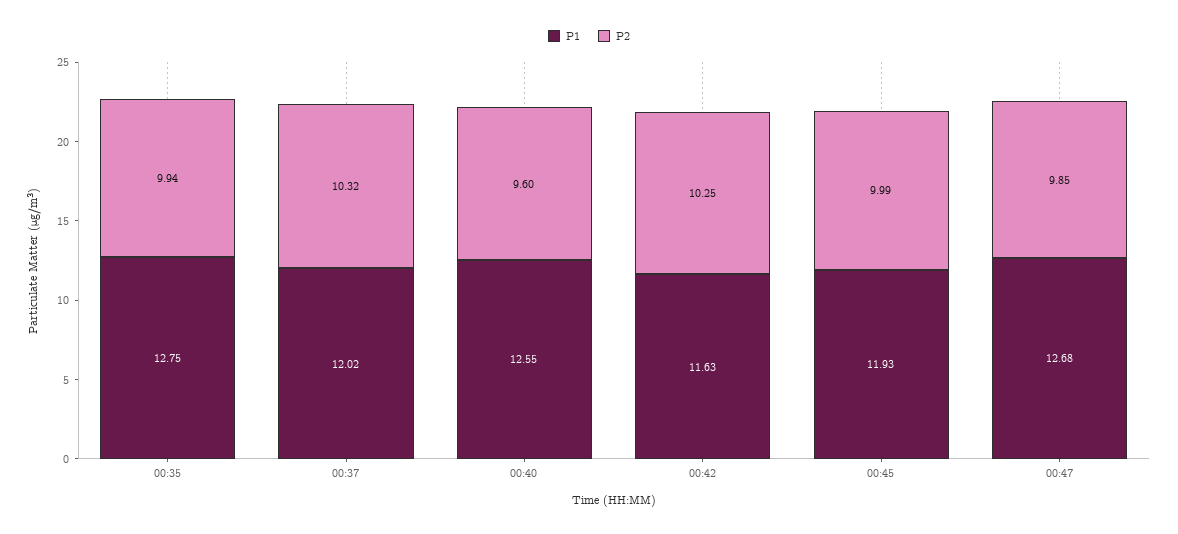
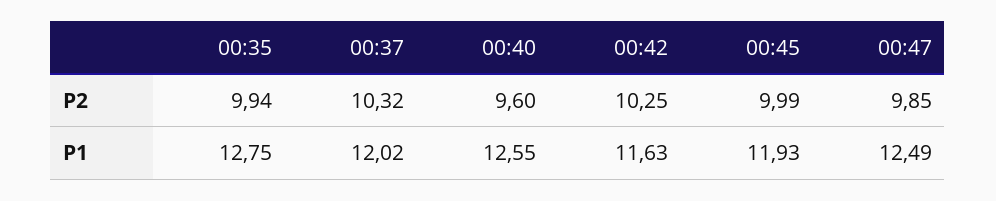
  {
    "P1": {
      "00:35": 12.75,
      "00:37": 12.02,
      "00:40": 12.55,
      "00:42": 11.63,
      "00:45": 11.93,
-     "00:47": 12.68
+     "00:47": 12.49
    },
    "P2": {
      "00:35": 9.94,
      "00:37": 10.32,
      "00:40": 9.6,
      "00:42": 10.25,
      "00:45": 9.99,
      "00:47": 9.85
    }
  }

